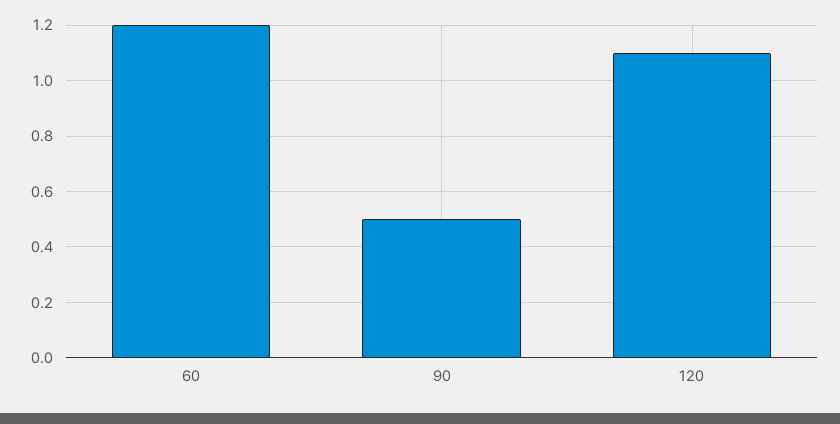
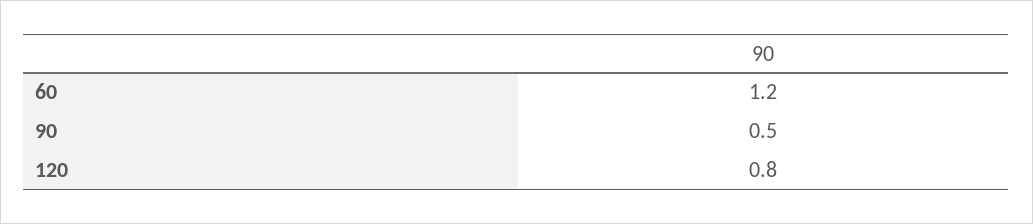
  {
    "60": 1.2,
    "90": 0.5,
-   "120": 1.1
+   "120": 0.8
  }

